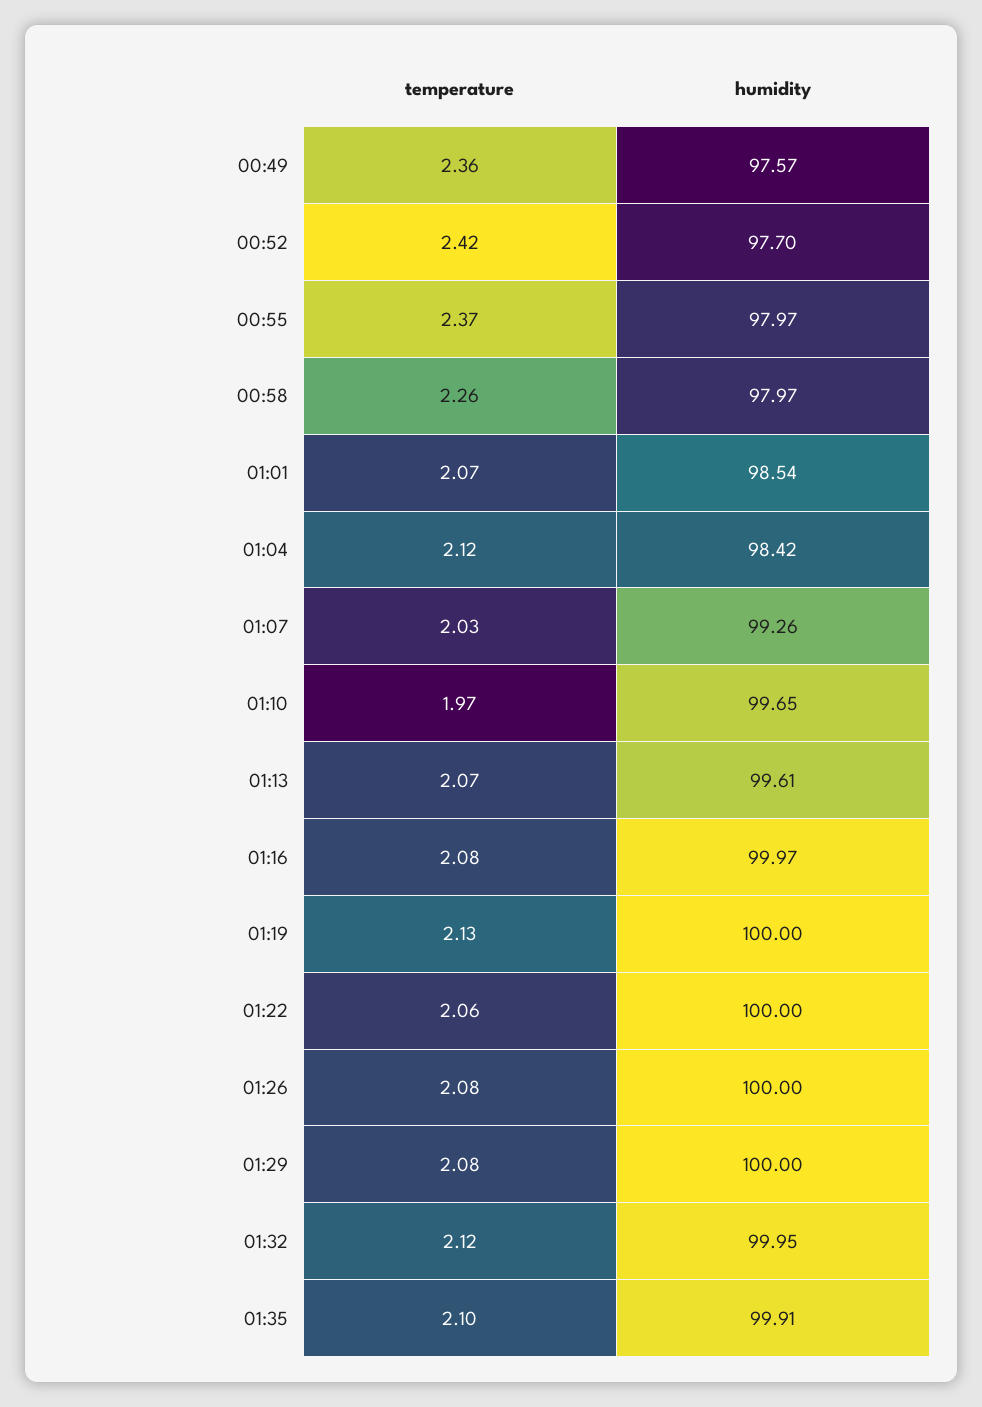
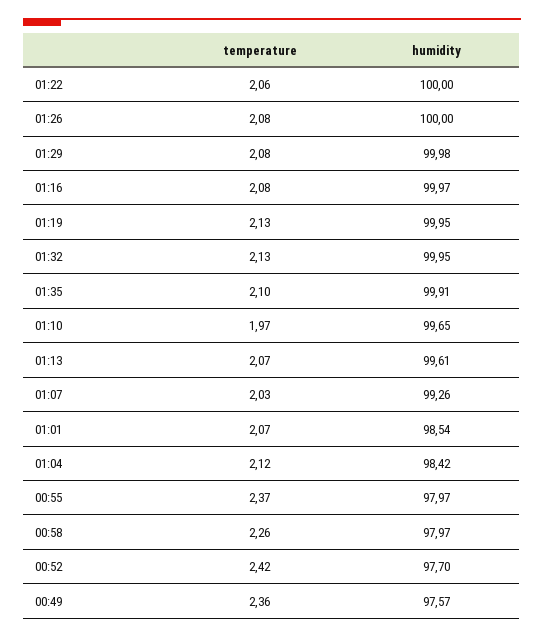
  {
    "temperature": {
      "00:49": 2.36,
      "00:52": 2.42,
      "00:55": 2.37,
      "00:58": 2.26,
      "01:01": 2.07,
      "01:04": 2.12,
      "01:07": 2.03,
      "01:10": 1.97,
      "01:13": 2.07,
      "01:16": 2.08,
      "01:19": 2.13,
      "01:22": 2.06,
      "01:26": 2.08,
      "01:29": 2.08,
-     "01:32": 2.12,
+     "01:32": 2.13,
      "01:35": 2.1
    },
    "humidity": {
      "00:49": 97.57,
      "00:52": 97.7,
      "00:55": 97.97,
      "00:58": 97.97,
      "01:01": 98.54,
      "01:04": 98.42,
      "01:07": 99.26,
      "01:10": 99.65,
      "01:13": 99.61,
      "01:16": 99.97,
-     "01:19": 100,
+     "01:19": 99.95,
      "01:22": 100,
      "01:26": 100,
-     "01:29": 100,
+     "01:29": 99.98,
      "01:32": 99.95,
      "01:35": 99.91
    }
  }

